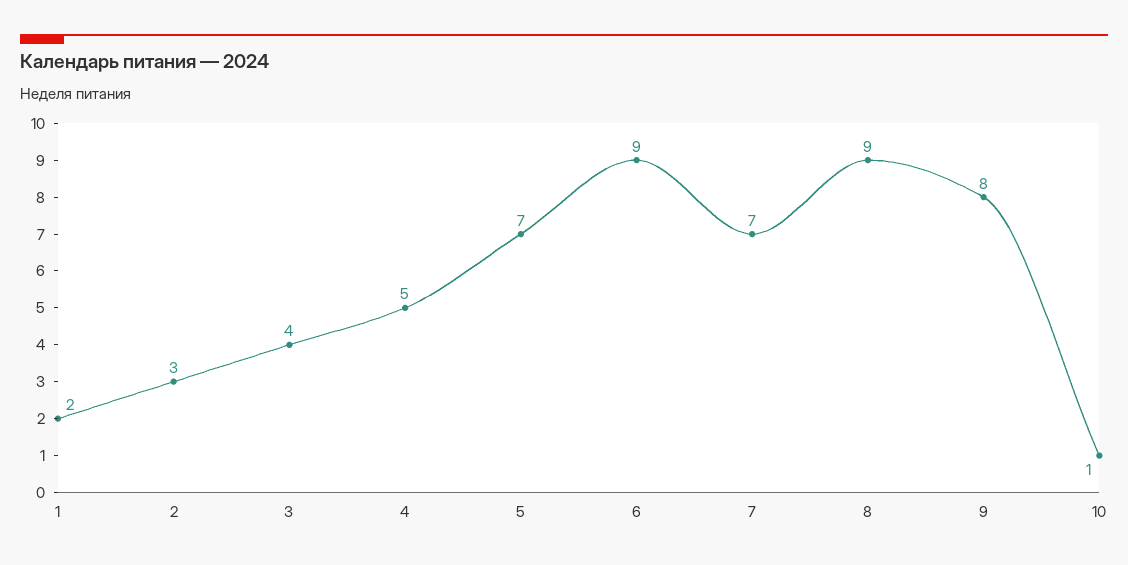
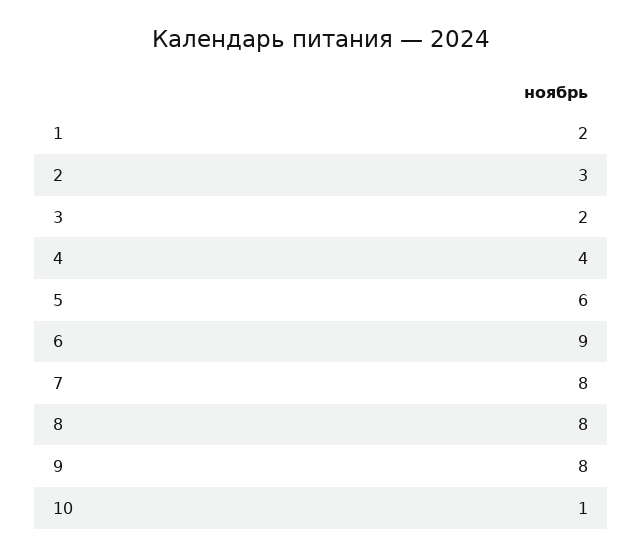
  {
    "1": 2,
    "2": 3,
-   "3": 4,
+   "3": 2,
-   "4": 5,
+   "4": 4,
-   "5": 7,
+   "5": 6,
    "6": 9,
-   "7": 7,
+   "7": 8,
-   "8": 9,
+   "8": 8,
    "9": 8,
    "10": 1
  }

